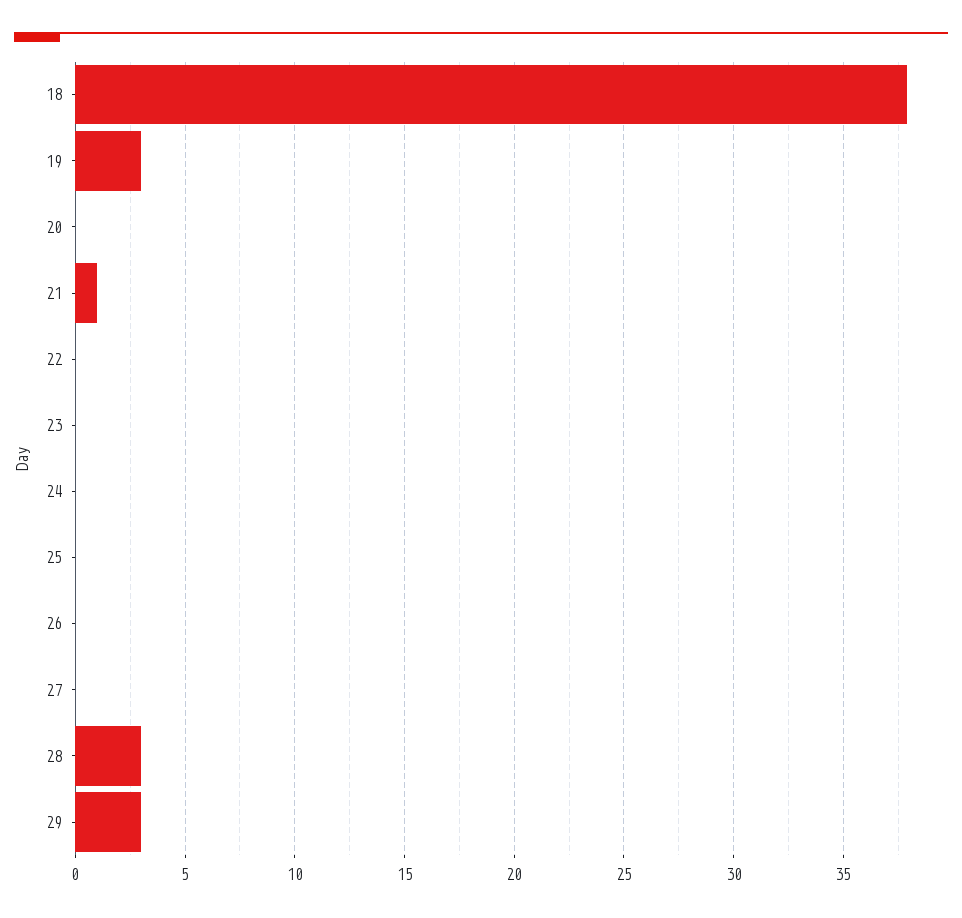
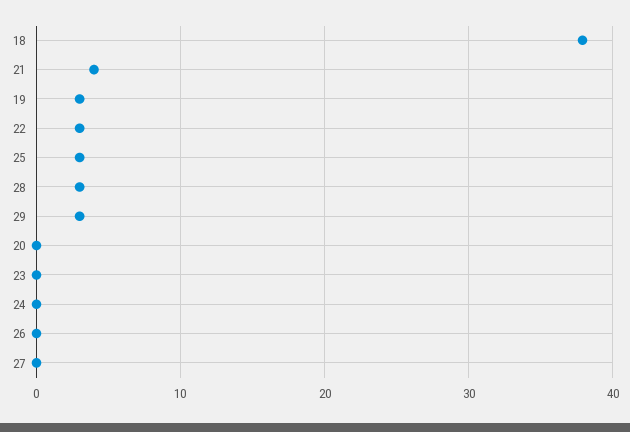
  {
    "18": 38,
    "19": 3,
    "20": 0,
-   "21": 1,
+   "21": 4,
-   "22": 0,
+   "22": 3,
    "23": 0,
    "24": 0,
-   "25": 0,
+   "25": 3,
    "26": 0,
    "27": 0,
    "28": 3,
    "29": 3
  }

